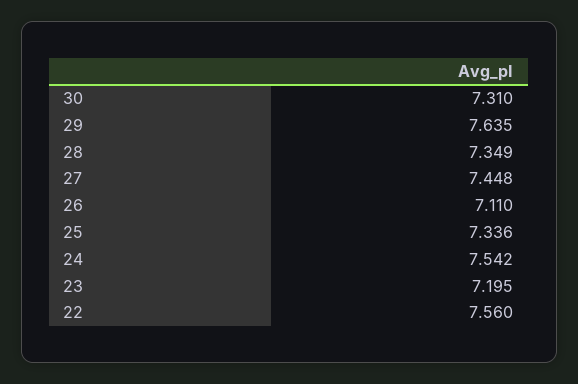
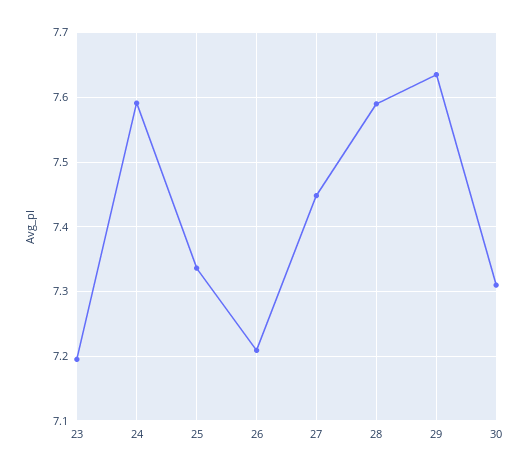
  {
    "30": 7.31,
    "29": 7.635,
-   "28": 7.349,
+   "28": 7.59,
    "27": 7.448,
-   "26": 7.11,
+   "26": 7.21,
    "25": 7.336,
-   "24": 7.542,
+   "24": 7.59,
-   "23": 7.195,
+   "23": 7.195
-   "22": 7.56
  }

